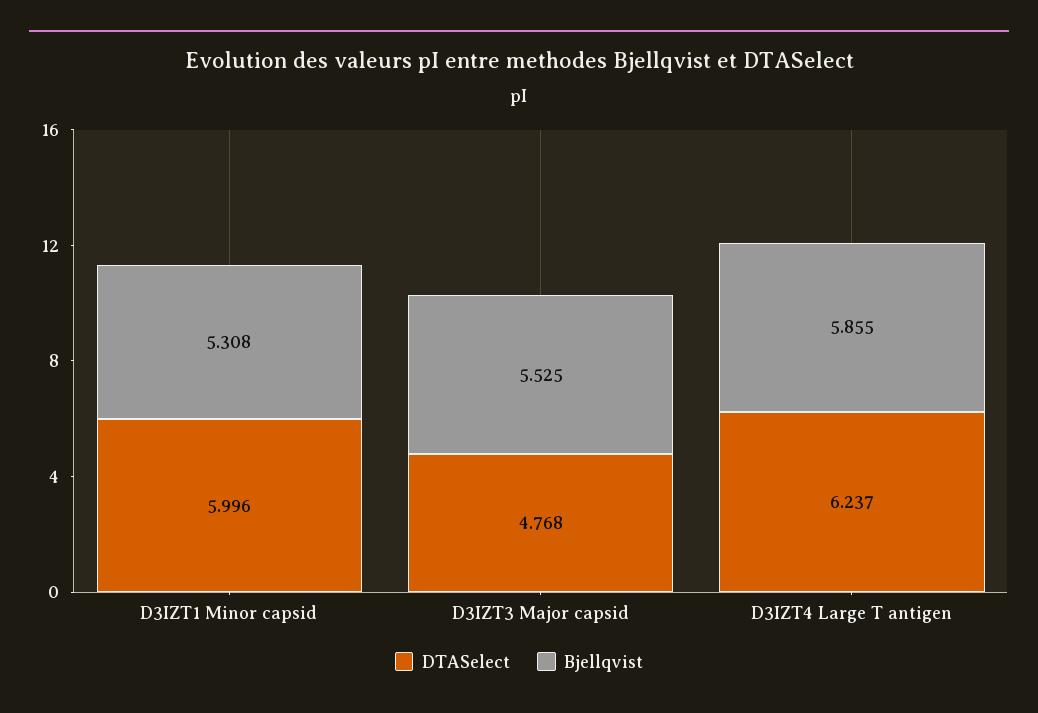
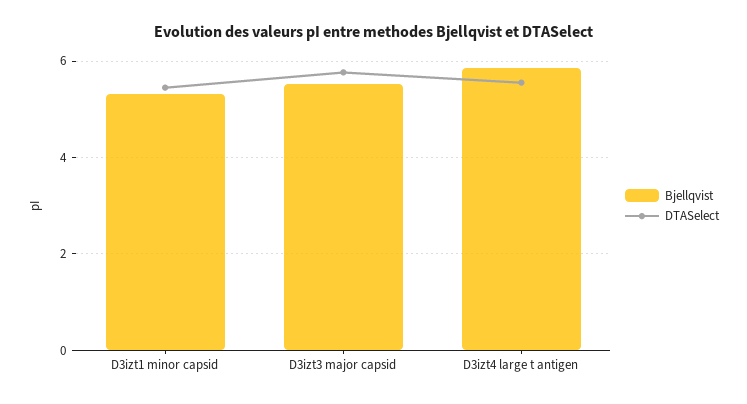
  {
    "DTASelect": {
-     "D3IZT1 Minor capsid": 5.996,
+     "D3IZT1 Minor capsid": 5.4,
-     "D3IZT3 Major capsid": 4.768,
+     "D3IZT3 Major capsid": 5.8,
-     "D3IZT4 Large T antigen": 6.237
+     "D3IZT4 Large T antigen": 5.6
    },
    "Bjellqvist": {
      "D3IZT1 Minor capsid": 5.308,
      "D3IZT3 Major capsid": 5.525,
      "D3IZT4 Large T antigen": 5.855
    }
  }

